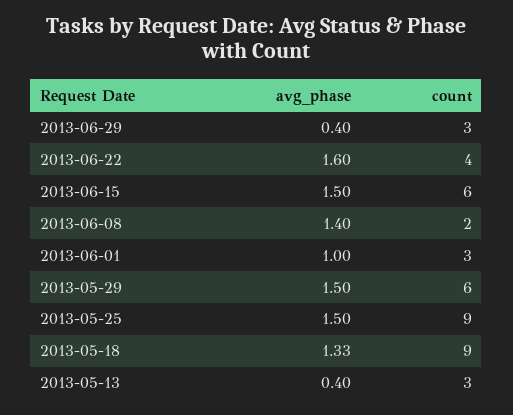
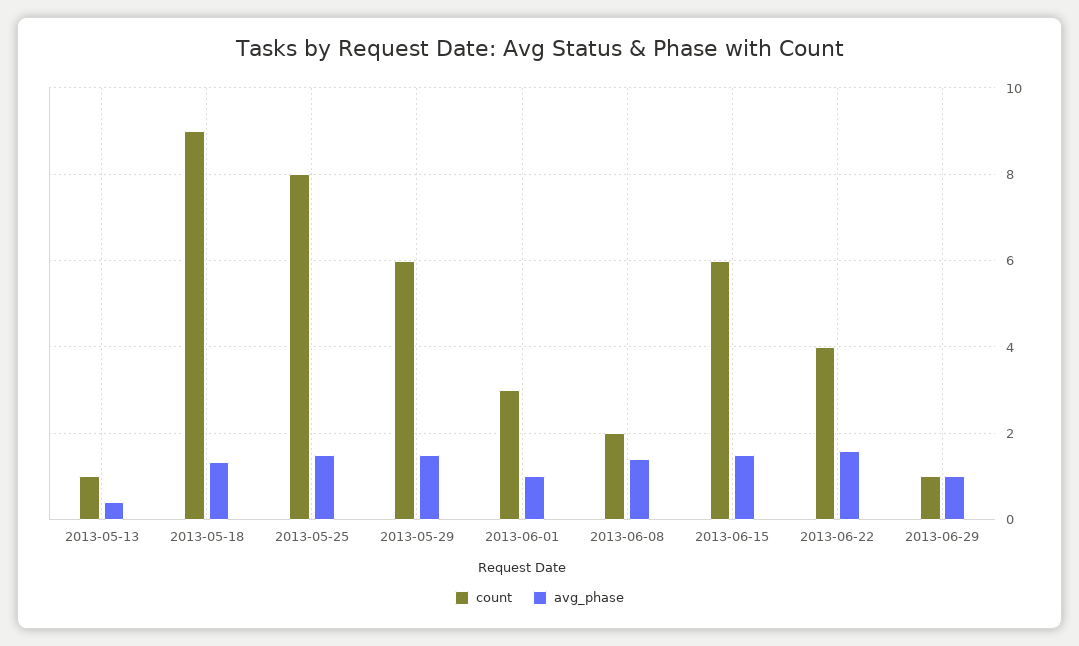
  {
    "avg_phase": {
-     "2013-06-29": 0.4,
+     "2013-06-29": 1,
      "2013-06-22": 1.6,
      "2013-06-15": 1.5,
      "2013-06-08": 1.4,
      "2013-06-01": 1,
      "2013-05-29": 1.5,
      "2013-05-25": 1.5,
      "2013-05-18": 1.33,
      "2013-05-13": 0.4
    },
    "count": {
-     "2013-06-29": 3,
+     "2013-06-29": 1,
      "2013-06-22": 4,
      "2013-06-15": 6,
      "2013-06-08": 2,
      "2013-06-01": 3,
      "2013-05-29": 6,
-     "2013-05-25": 9,
+     "2013-05-25": 8,
      "2013-05-18": 9,
-     "2013-05-13": 3
+     "2013-05-13": 1
    }
  }

